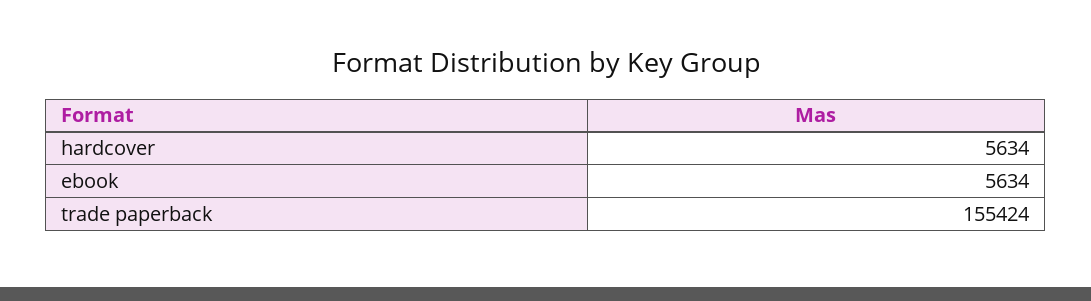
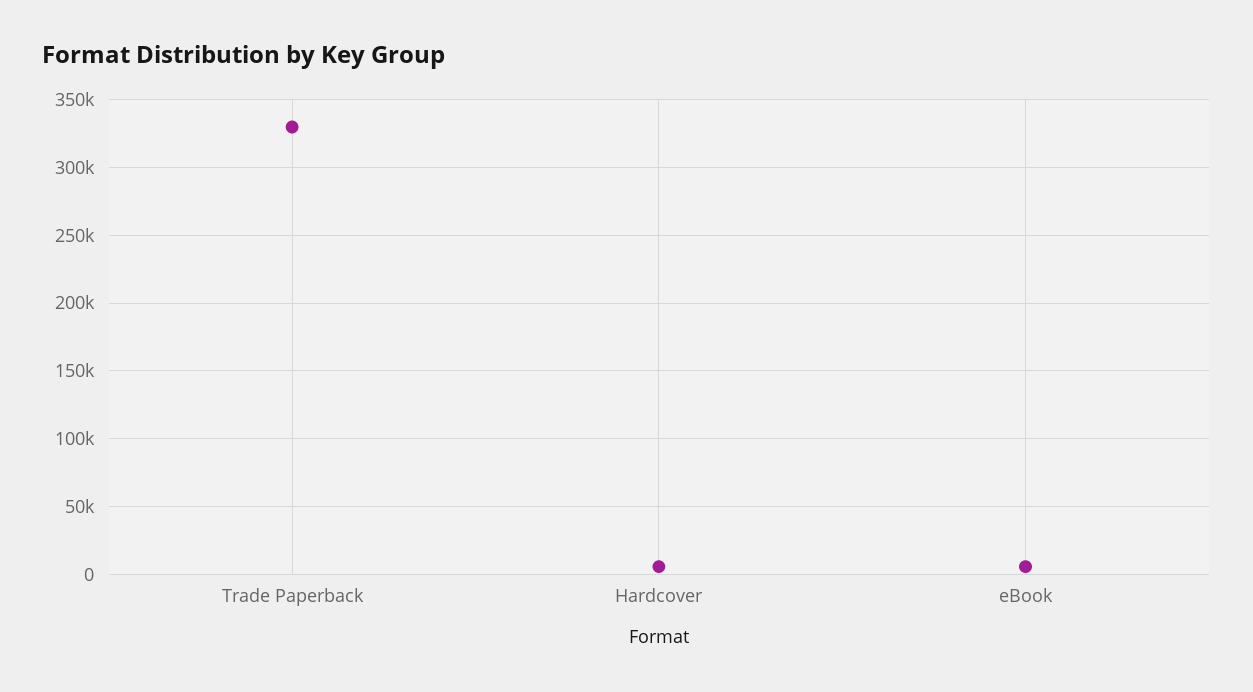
  {
    "hardcover": 5634,
    "ebook": 5634,
-   "trade paperback": 155424
+   "trade paperback": 330000
  }

